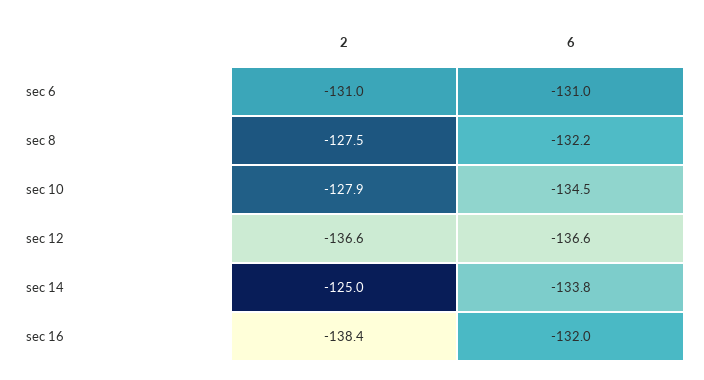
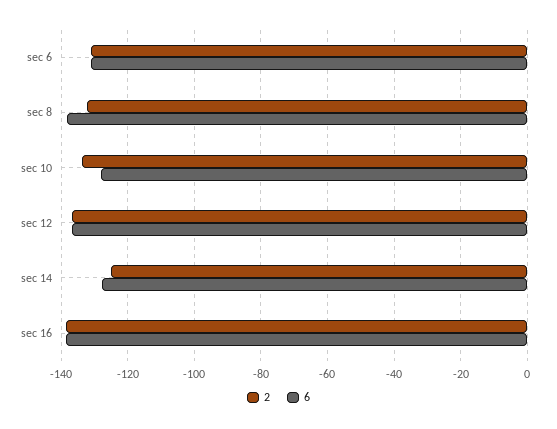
  {
    "2": {
      "sec 6": -131,
-     "sec 8": -127.5,
+     "sec 8": -132,
-     "sec 10": -127.9,
+     "sec 10": -134,
      "sec 12": -136.6,
      "sec 14": -125,
      "sec 16": -138.4
    },
    "6": {
      "sec 6": -131,
-     "sec 8": -132.2,
+     "sec 8": -138,
-     "sec 10": -134.5,
+     "sec 10": -128,
      "sec 12": -136.6,
-     "sec 14": -133.8,
+     "sec 14": -128,
-     "sec 16": -132
+     "sec 16": -138
    }
  }

